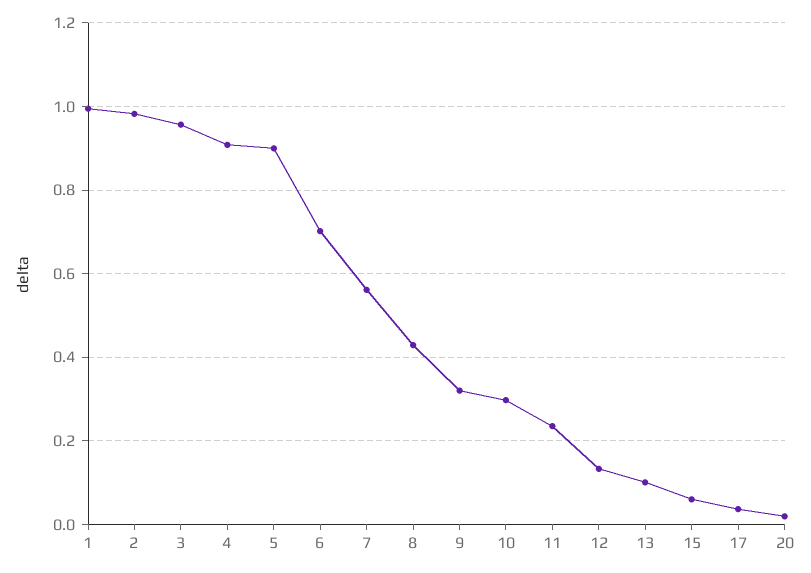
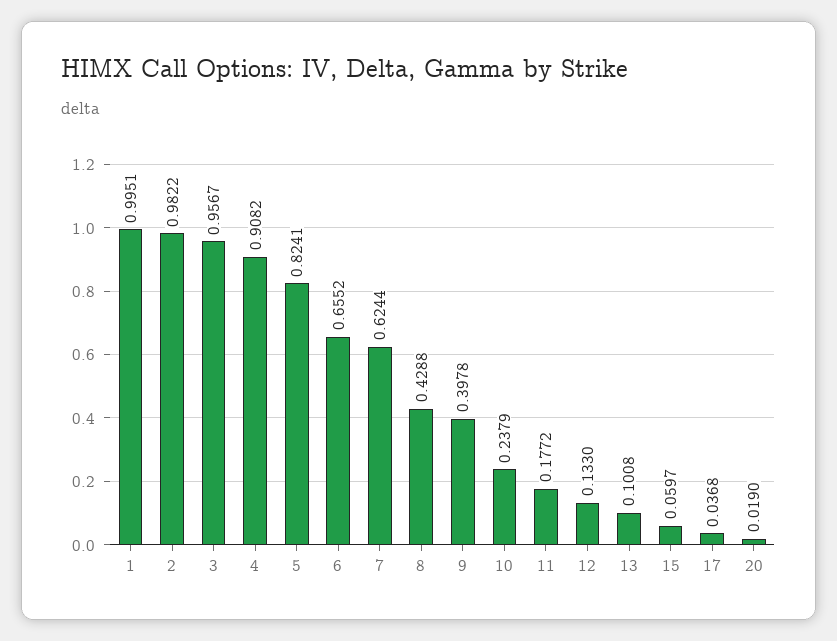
  {
    "1": 0.9951,
    "2": 0.9822,
    "3": 0.9567,
    "4": 0.9082,
-   "5": 0.9,
+   "5": 0.8241,
-   "6": 0.7,
+   "6": 0.6552,
-   "7": 0.56,
+   "7": 0.6244,
    "8": 0.4288,
-   "9": 0.32,
+   "9": 0.3978,
-   "10": 0.3,
+   "10": 0.2379,
-   "11": 0.24,
+   "11": 0.1772,
    "12": 0.133,
    "13": 0.1008,
    "15": 0.0597,
    "17": 0.0368,
    "20": 0.019
  }

